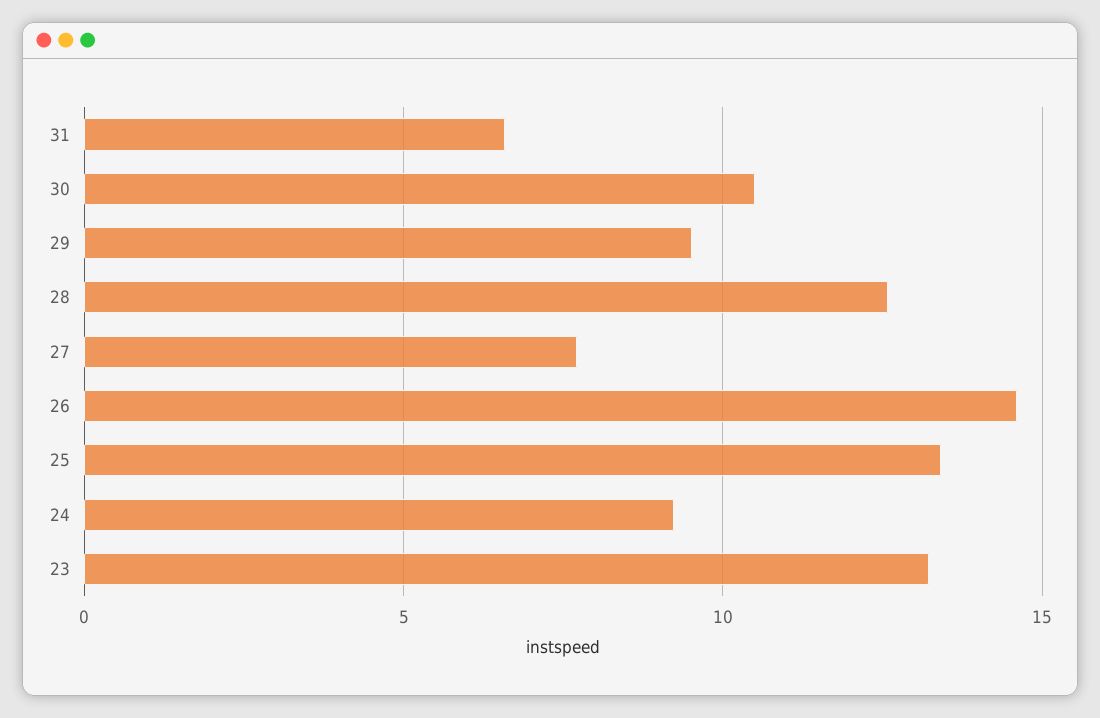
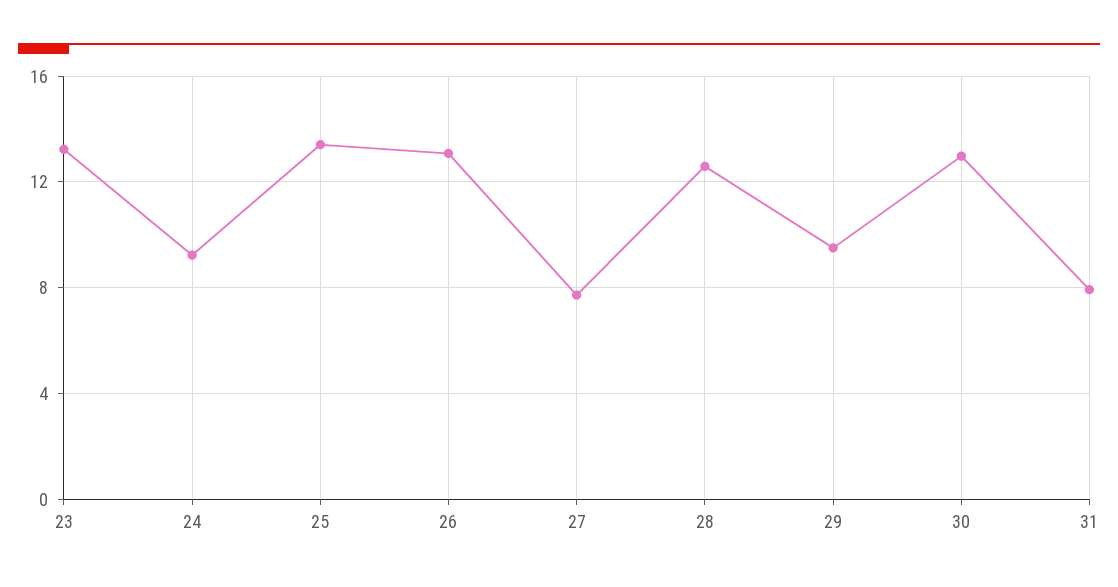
  {
-   "31": 6.5,
+   "31": 8,
-   "30": 10.5,
+   "30": 13,
    "29": 9.5,
    "28": 12.5,
    "27": 7.5,
-   "26": 14.5,
+   "26": 13,
    "25": 13.5,
    "24": 9,
    "23": 13
  }

